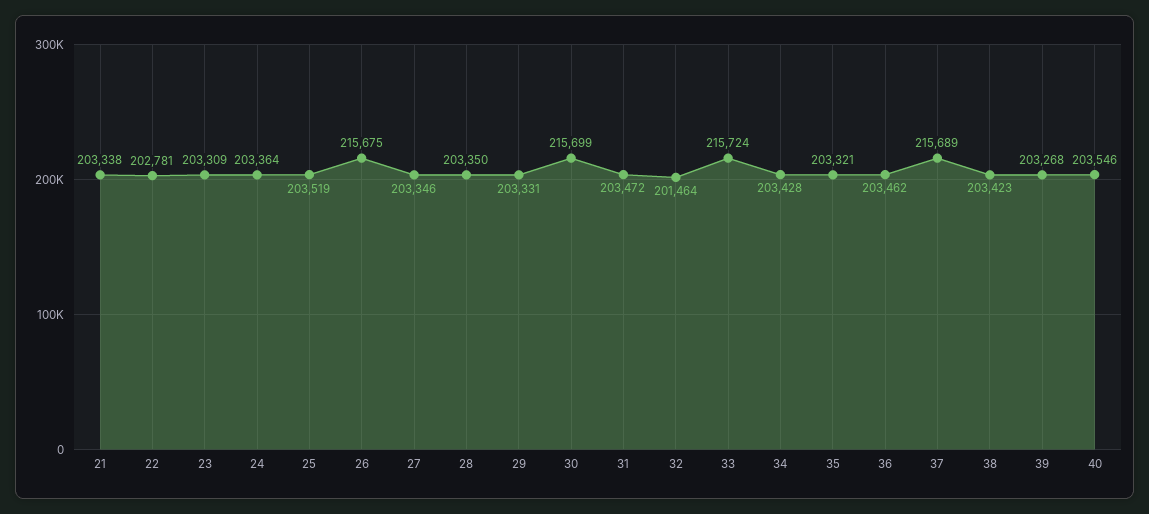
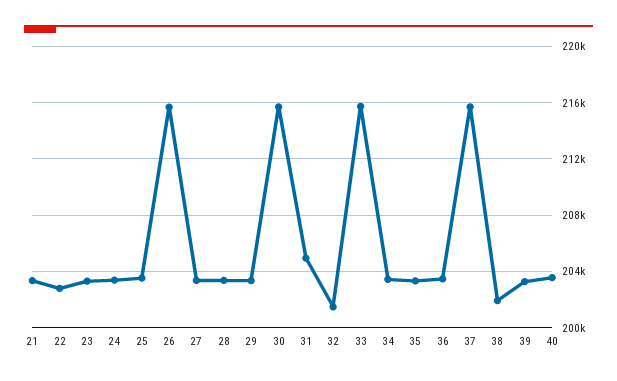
  {
    "21": 203338,
    "22": 202781,
    "23": 203309,
    "24": 203364,
    "25": 203519,
    "26": 215675,
    "27": 203346,
    "28": 203350,
    "29": 203331,
    "30": 215699,
-   "31": 203472,
+   "31": 205000,
    "32": 201464,
    "33": 215724,
    "34": 203428,
    "35": 203321,
    "36": 203462,
    "37": 215689,
-   "38": 203423,
+   "38": 202000,
    "39": 203268,
    "40": 203546
  }

